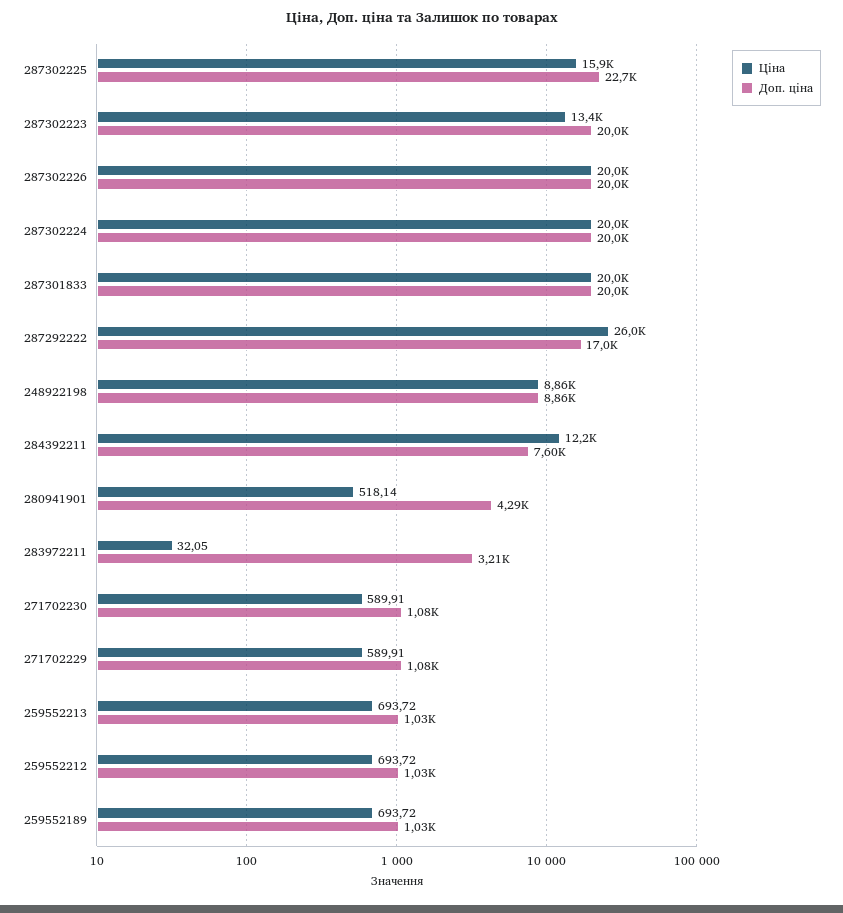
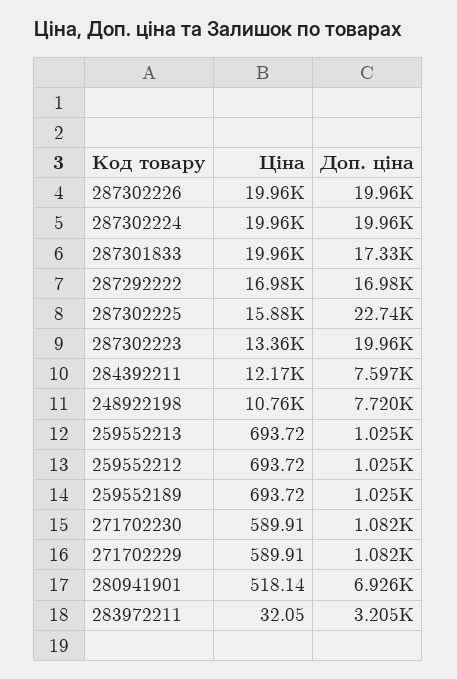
  {
    "Ціна": {
      "287302225": 15880,
      "287302223": 13360,
      "287302226": 19960,
      "287302224": 19960,
      "287301833": 19960,
-     "287292222": 26000,
+     "287292222": 16980,
-     "248922198": 8860,
+     "248922198": 10760,
      "284392211": 12170,
      "280941901": 518.14,
      "283972211": 32.05,
      "271702230": 589.91,
      "271702229": 589.91,
      "259552213": 693.72,
      "259552212": 693.72,
      "259552189": 693.72
    },
    "Доп. ціна": {
      "287302225": 22740,
      "287302223": 19960,
      "287302226": 19960,
      "287302224": 19960,
-     "287301833": 20000,
+     "287301833": 17330,
      "287292222": 16980,
-     "248922198": 8860,
+     "248922198": 7720,
      "284392211": 7597,
-     "280941901": 4290,
+     "280941901": 6926,
      "283972211": 3205,
      "271702230": 1082,
      "271702229": 1082,
      "259552213": 1025,
      "259552212": 1025,
      "259552189": 1025
    }
  }

